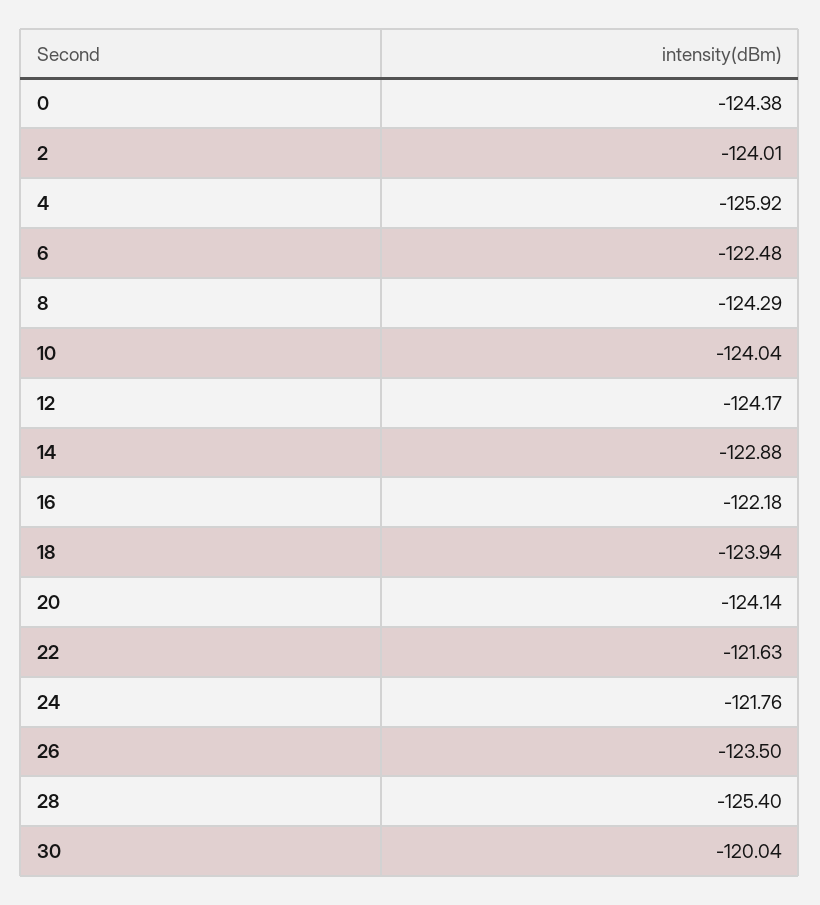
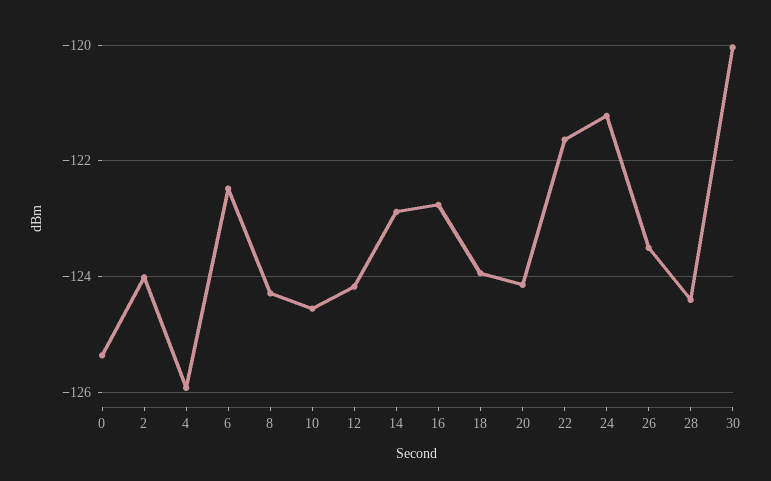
  {
-   "0": -124.38,
+   "0": -125.4,
    "2": -124.01,
    "4": -125.92,
    "6": -122.48,
    "8": -124.29,
-   "10": -124.04,
+   "10": -124.6,
    "12": -124.17,
    "14": -122.88,
-   "16": -122.18,
+   "16": -122.8,
    "18": -123.94,
    "20": -124.14,
    "22": -121.63,
-   "24": -121.76,
+   "24": -121.2,
    "26": -123.5,
-   "28": -125.4,
+   "28": -124.4,
    "30": -120.04
  }

